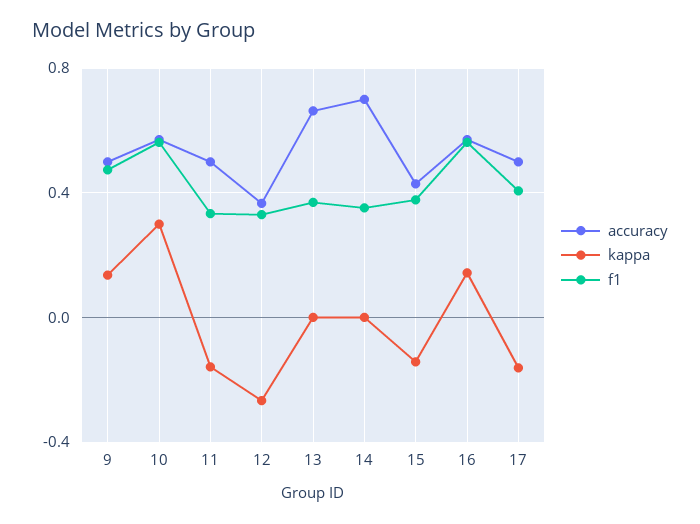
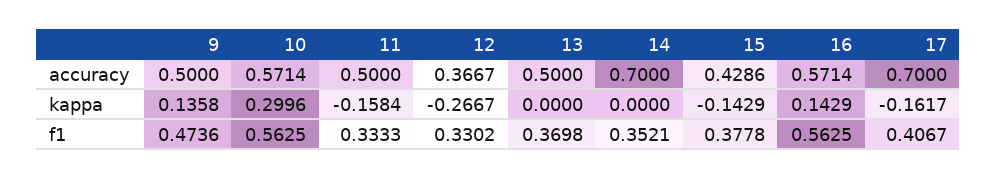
  {
    "accuracy": {
      "9": 0.5,
      "10": 0.5714,
      "11": 0.5,
      "12": 0.3667,
-     "13": 0.65,
+     "13": 0.5,
      "14": 0.7,
      "15": 0.4286,
      "16": 0.5714,
-     "17": 0.5
+     "17": 0.7
    },
    "kappa": {
      "9": 0.1358,
      "10": 0.2996,
      "11": -0.1584,
      "12": -0.2667,
      "13": 0,
      "14": 0,
      "15": -0.1429,
      "16": 0.1429,
      "17": -0.1617
    },
    "f1": {
      "9": 0.4736,
      "10": 0.5625,
      "11": 0.3333,
      "12": 0.3302,
      "13": 0.3698,
      "14": 0.3521,
      "15": 0.3778,
      "16": 0.5625,
      "17": 0.4067
    }
  }

